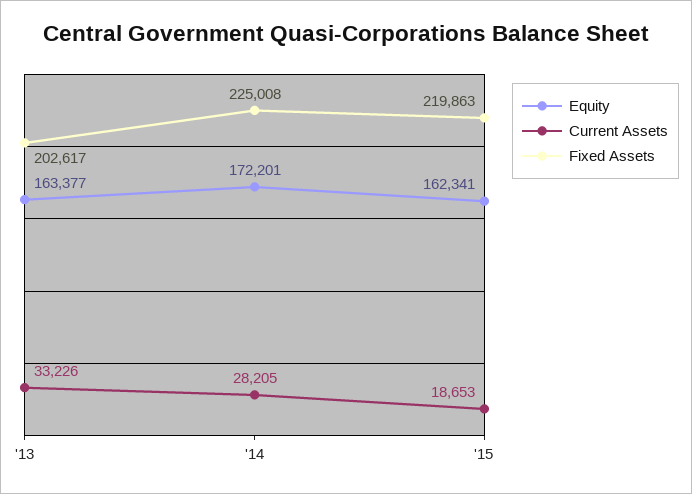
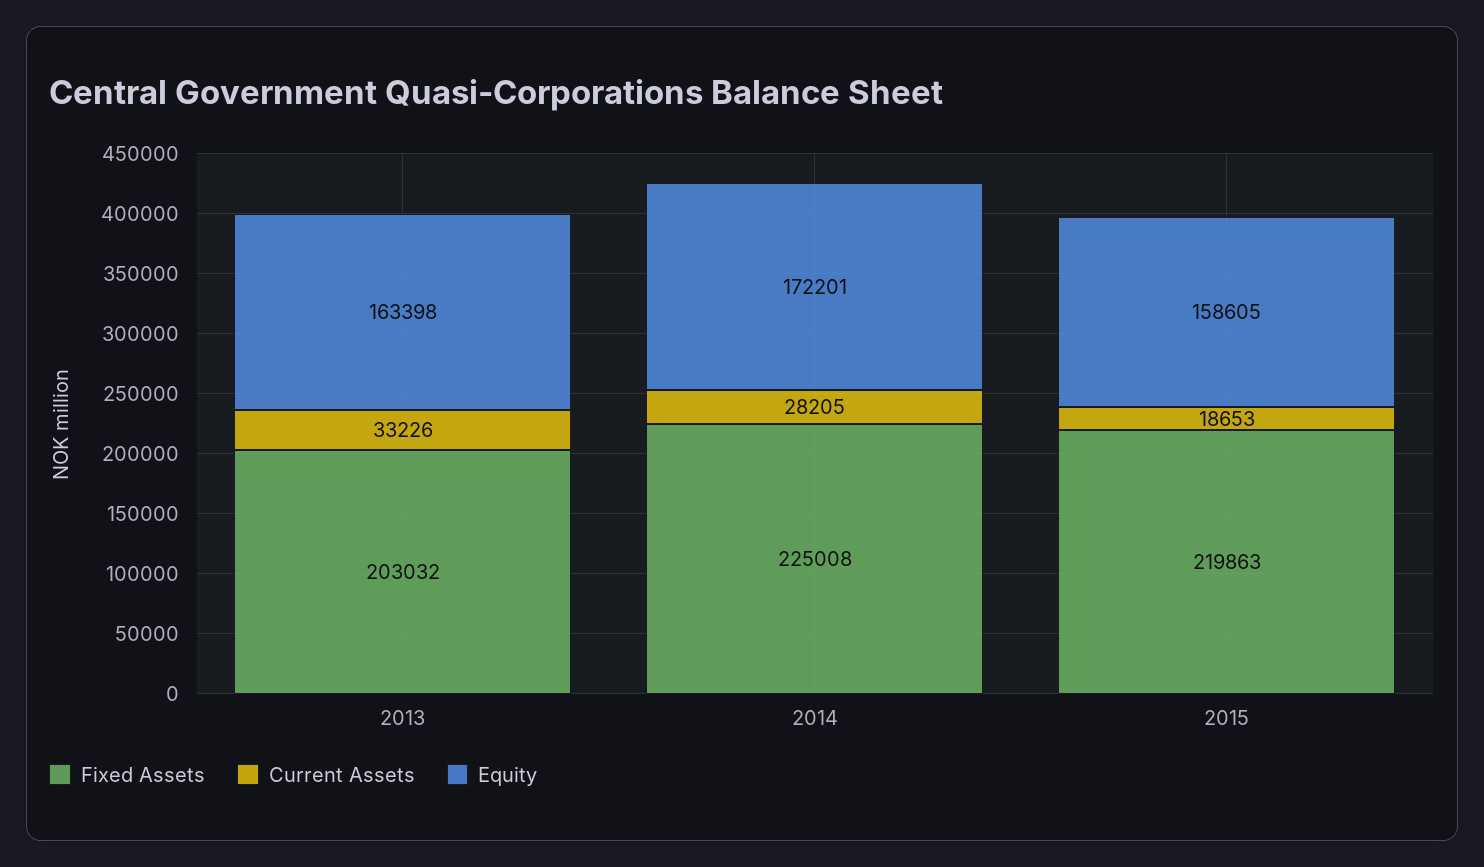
  {
    "Equity": {
-     "'13": 163377,
+     "'13": 163398,
      "'14": 172201,
-     "'15": 162341
+     "'15": 158605
    },
    "Current Assets": {
      "'13": 33226,
      "'14": 28205,
      "'15": 18653
    },
    "Fixed Assets": {
-     "'13": 202617,
+     "'13": 203032,
      "'14": 225008,
      "'15": 219863
    }
  }

